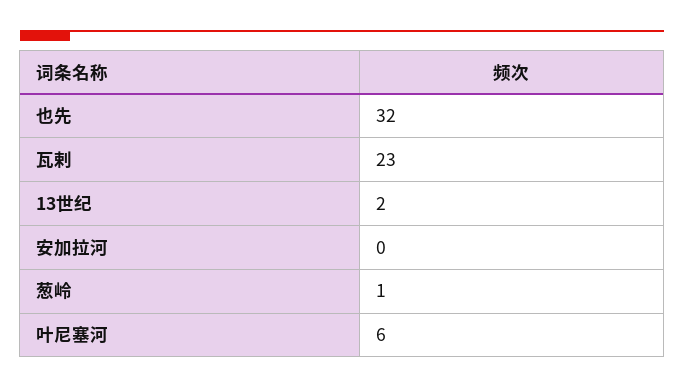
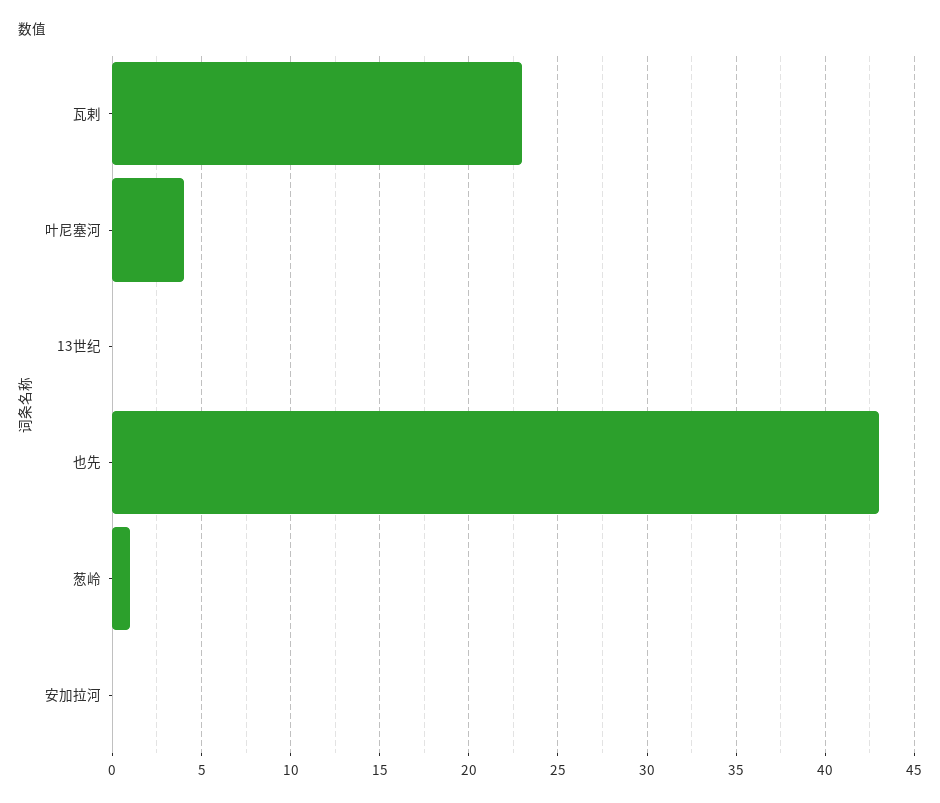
  {
-   "也先": 32,
+   "也先": 43,
    "瓦剌": 23,
-   "13世纪": 2,
+   "13世纪": 0,
    "安加拉河": 0,
    "葱岭": 1,
-   "叶尼塞河": 6
+   "叶尼塞河": 4
  }

